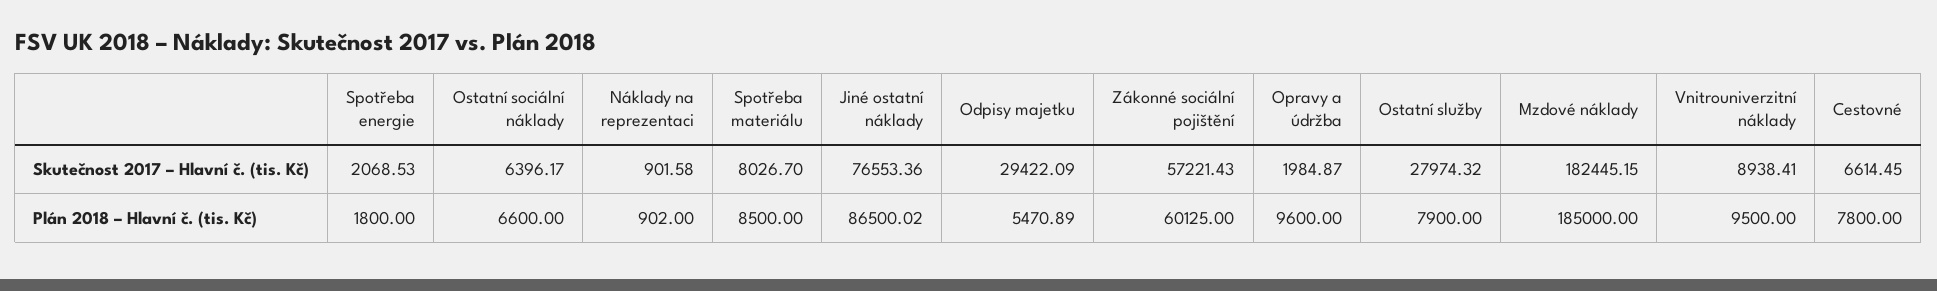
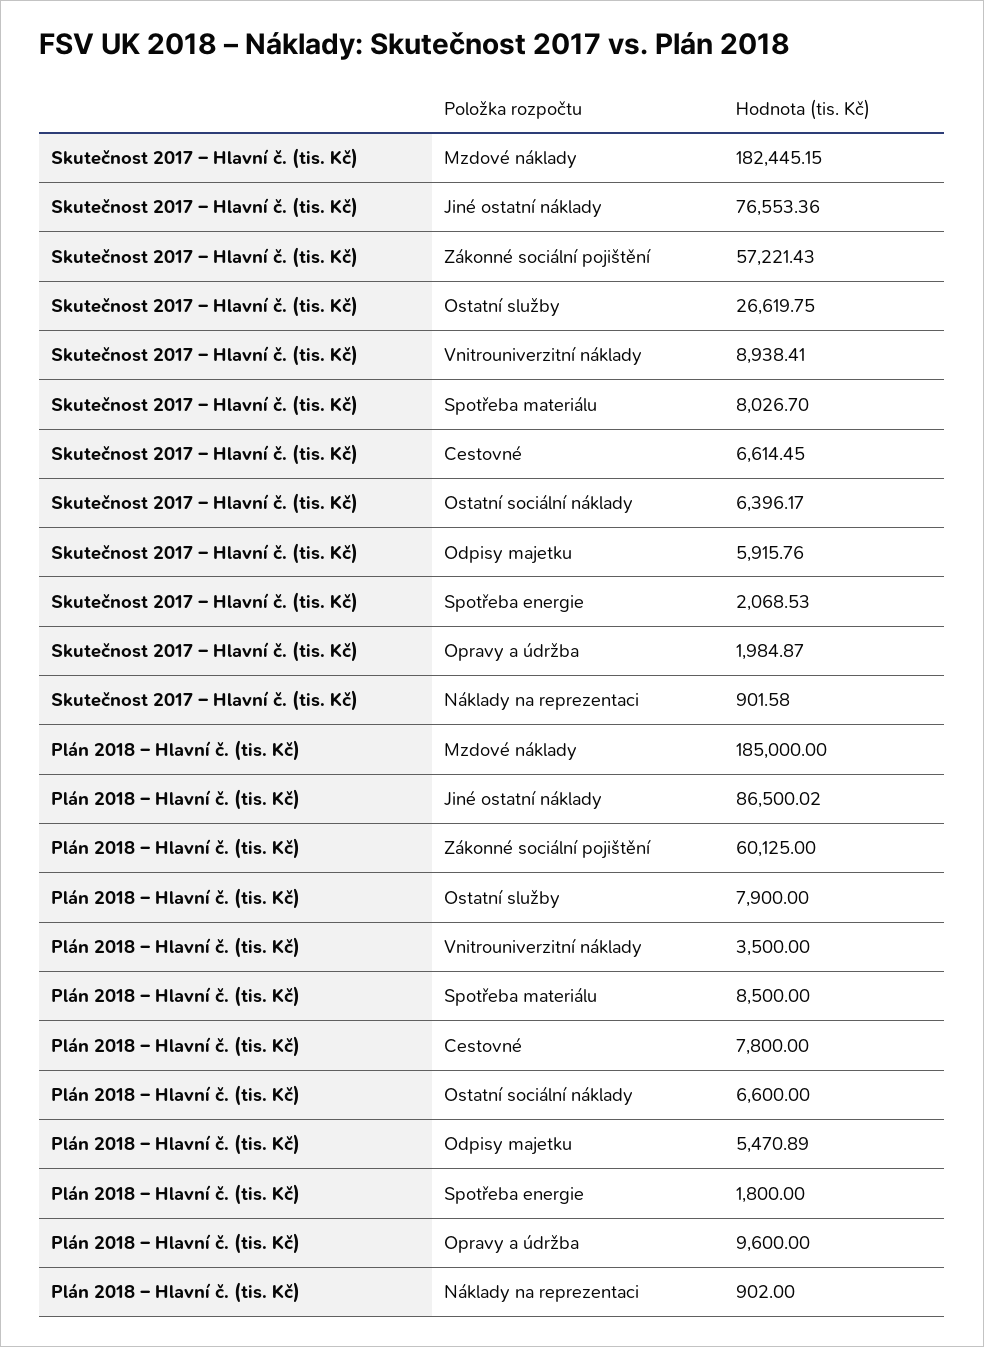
  {
    "Spotřeba energie": {
      "Skutečnost 2017 – Hlavní č. (tis. Kč)": 2068.53,
      "Plán 2018 – Hlavní č. (tis. Kč)": 1800
    },
    "Ostatní sociální náklady": {
      "Skutečnost 2017 – Hlavní č. (tis. Kč)": 6396.17,
      "Plán 2018 – Hlavní č. (tis. Kč)": 6600
    },
    "Náklady na reprezentaci": {
      "Skutečnost 2017 – Hlavní č. (tis. Kč)": 901.58,
      "Plán 2018 – Hlavní č. (tis. Kč)": 902
    },
    "Spotřeba materiálu": {
      "Skutečnost 2017 – Hlavní č. (tis. Kč)": 8026.7,
      "Plán 2018 – Hlavní č. (tis. Kč)": 8500
    },
    "Jiné ostatní náklady": {
      "Skutečnost 2017 – Hlavní č. (tis. Kč)": 76553.36,
      "Plán 2018 – Hlavní č. (tis. Kč)": 86500.02
    },
    "Odpisy majetku": {
-     "Skutečnost 2017 – Hlavní č. (tis. Kč)": 29422.09,
+     "Skutečnost 2017 – Hlavní č. (tis. Kč)": 5915.76,
      "Plán 2018 – Hlavní č. (tis. Kč)": 5470.89
    },
    "Zákonné sociální pojištění": {
      "Skutečnost 2017 – Hlavní č. (tis. Kč)": 57221.43,
      "Plán 2018 – Hlavní č. (tis. Kč)": 60125
    },
    "Opravy a údržba": {
      "Skutečnost 2017 – Hlavní č. (tis. Kč)": 1984.87,
      "Plán 2018 – Hlavní č. (tis. Kč)": 9600
    },
    "Ostatní služby": {
-     "Skutečnost 2017 – Hlavní č. (tis. Kč)": 27974.32,
+     "Skutečnost 2017 – Hlavní č. (tis. Kč)": 26619.75,
      "Plán 2018 – Hlavní č. (tis. Kč)": 7900
    },
    "Mzdové náklady": {
      "Skutečnost 2017 – Hlavní č. (tis. Kč)": 182445.15,
      "Plán 2018 – Hlavní č. (tis. Kč)": 185000
    },
    "Vnitrouniverzitní náklady": {
      "Skutečnost 2017 – Hlavní č. (tis. Kč)": 8938.41,
-     "Plán 2018 – Hlavní č. (tis. Kč)": 9500
+     "Plán 2018 – Hlavní č. (tis. Kč)": 3500
    },
    "Cestovné": {
      "Skutečnost 2017 – Hlavní č. (tis. Kč)": 6614.45,
      "Plán 2018 – Hlavní č. (tis. Kč)": 7800
    }
  }

